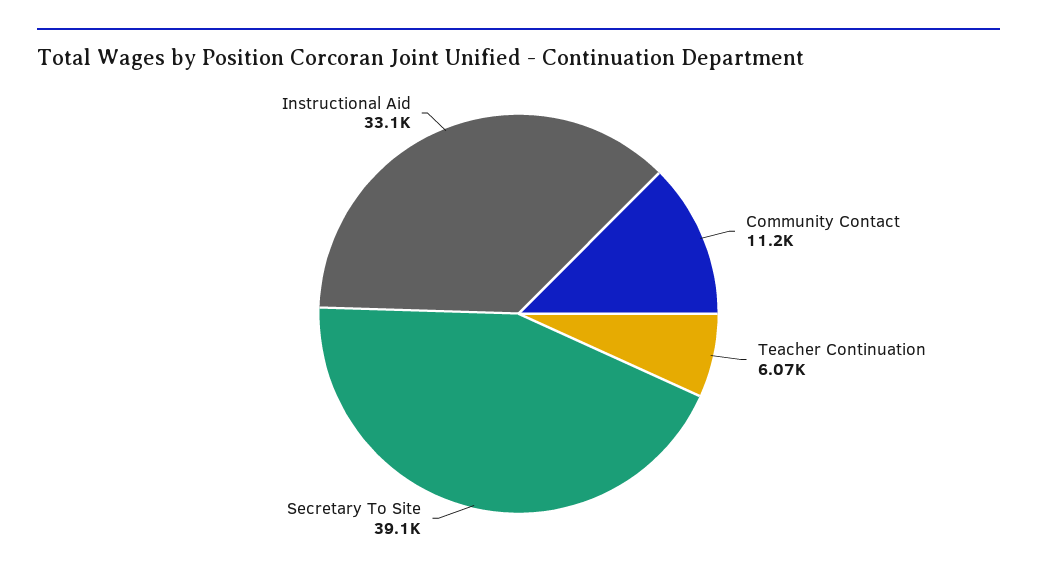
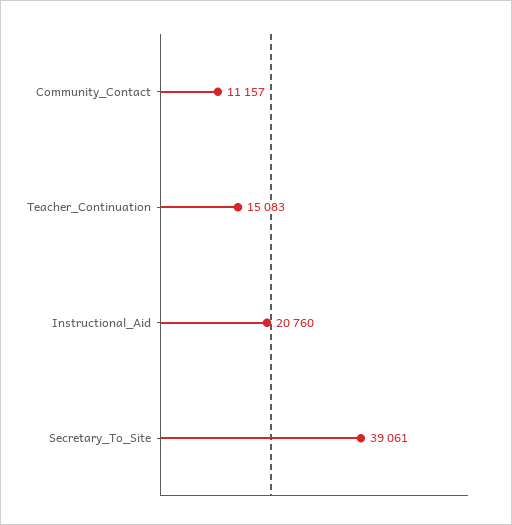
  {
    "Community Contact": 11157,
-   "Teacher Continuation": 6070,
+   "Teacher Continuation": 15083,
    "Secretary To Site": 39061,
-   "Instructional Aid": 33100
+   "Instructional Aid": 20760
  }

